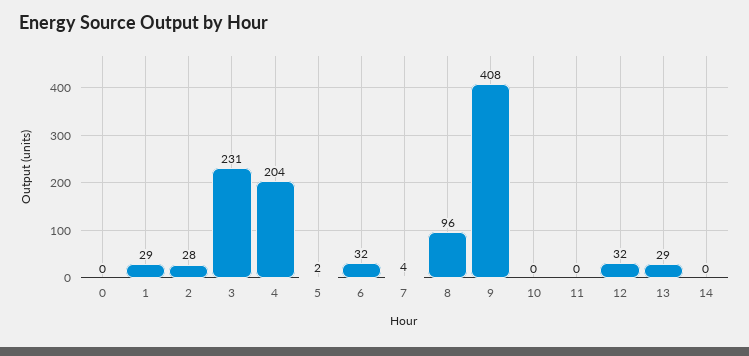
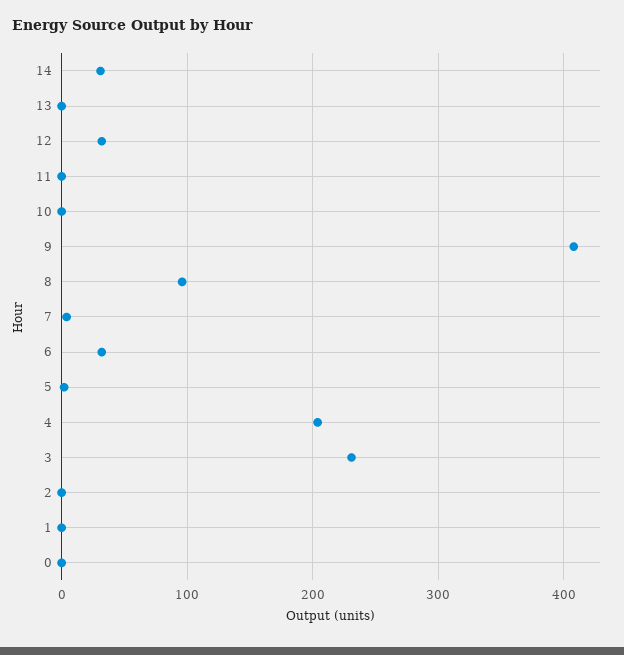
  {
    "0": 0,
-   "1": 29,
+   "1": 0,
-   "2": 28,
+   "2": 0,
    "3": 231,
    "4": 204,
    "5": 2,
    "6": 32,
    "7": 4,
    "8": 96,
    "9": 408,
    "10": 0,
    "11": 0,
    "12": 32,
-   "13": 29,
+   "13": 0,
-   "14": 0
+   "14": 30
  }

